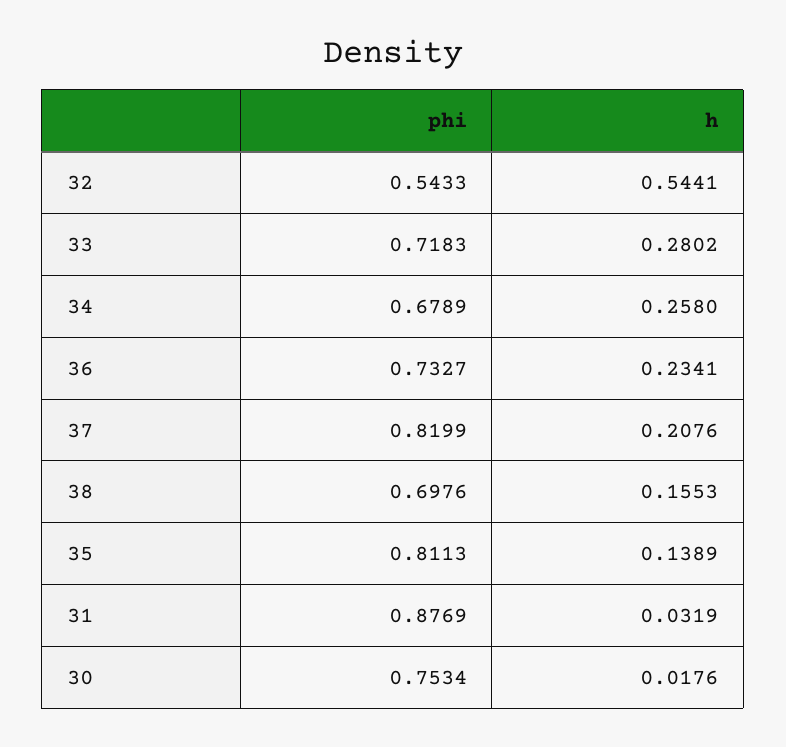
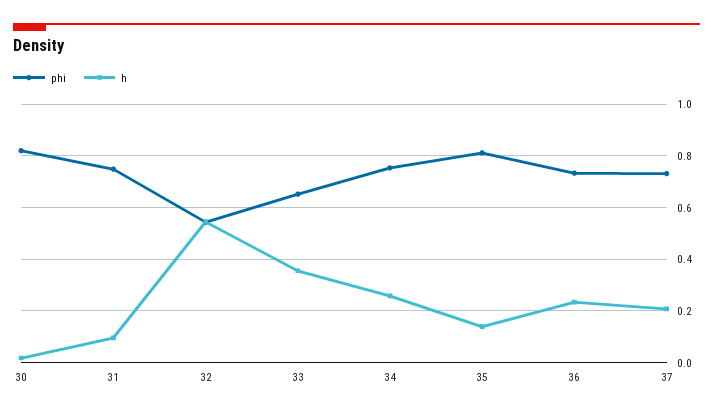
  {
    "phi": {
      "32": 0.5433,
-     "33": 0.7183,
+     "33": 0.65,
-     "34": 0.6789,
+     "34": 0.75,
      "36": 0.7327,
-     "37": 0.8199,
+     "37": 0.725,
-     "38": 0.6976,
      "35": 0.8113,
-     "31": 0.8769,
+     "31": 0.75,
-     "30": 0.7534
+     "30": 0.825
    },
    "h": {
      "32": 0.5441,
-     "33": 0.2802,
+     "33": 0.35,
      "34": 0.258,
      "36": 0.2341,
      "37": 0.2076,
-     "38": 0.1553,
      "35": 0.1389,
-     "31": 0.0319,
+     "31": 0.1,
      "30": 0.0176
    }
  }

